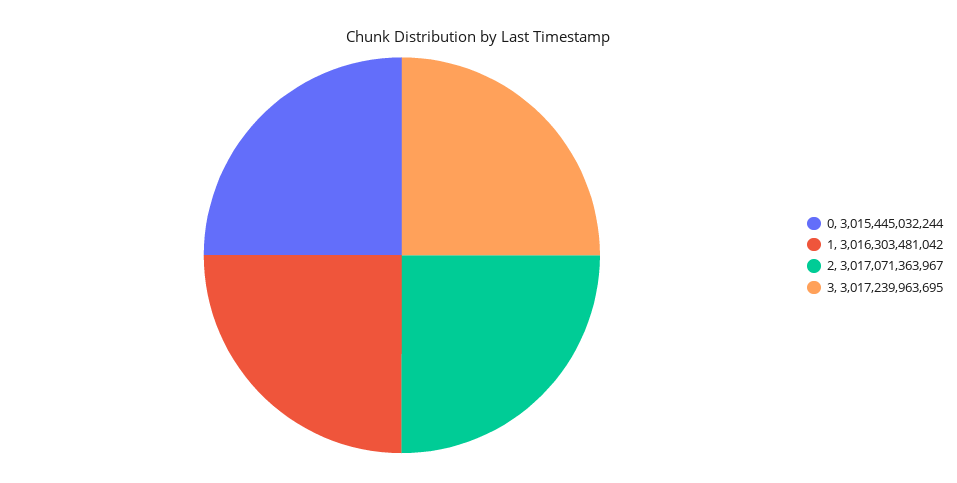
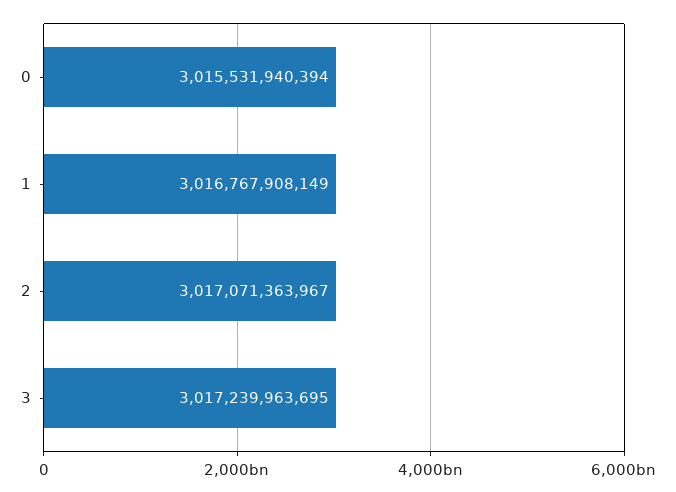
  {
-   "0": 3015445032244,
+   "0": 3015531940394,
-   "1": 3016303481042,
+   "1": 3016767908149,
    "2": 3017071363967,
    "3": 3017239963695
  }

